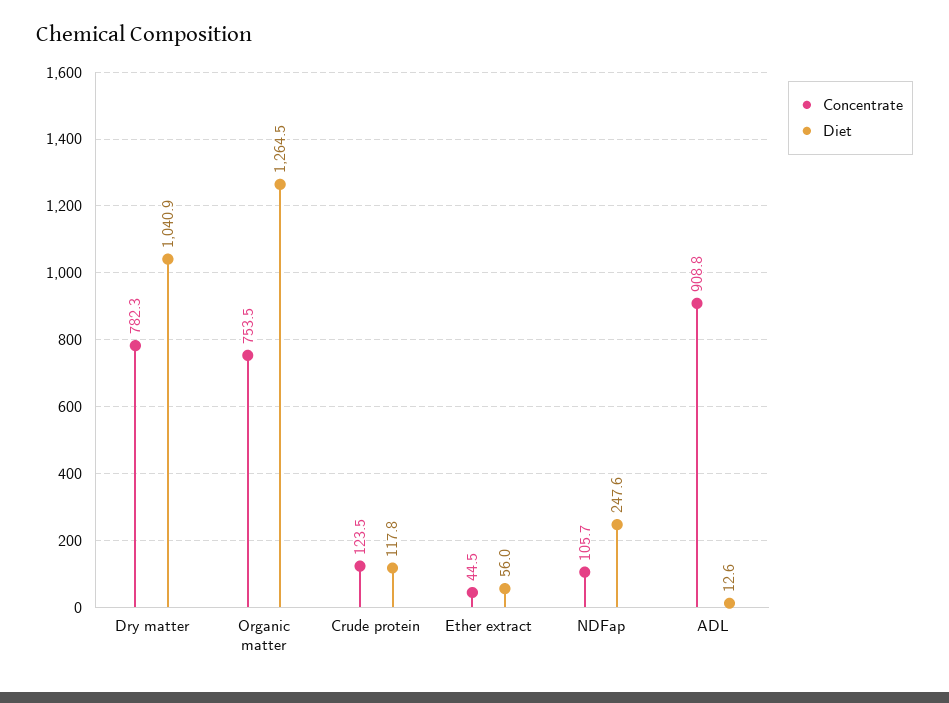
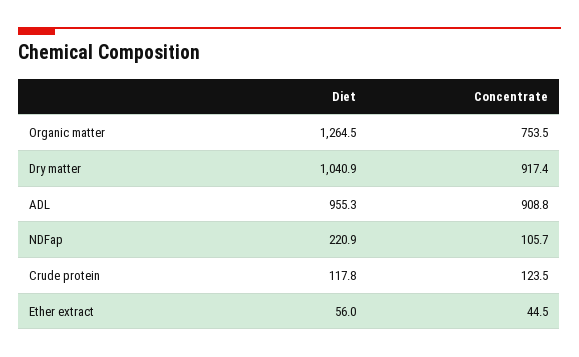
  {
    "Concentrate": {
-     "Dry matter": 782.3,
+     "Dry matter": 917.4,
      "Organic matter": 753.5,
      "Crude protein": 123.5,
      "Ether extract": 44.5,
      "NDFap": 105.7,
      "ADL": 908.8
    },
    "Diet": {
      "Dry matter": 1040.9,
      "Organic matter": 1264.5,
      "Crude protein": 117.8,
      "Ether extract": 56,
-     "NDFap": 247.6,
+     "NDFap": 220.9,
-     "ADL": 12.6
+     "ADL": 955.3
    }
  }

